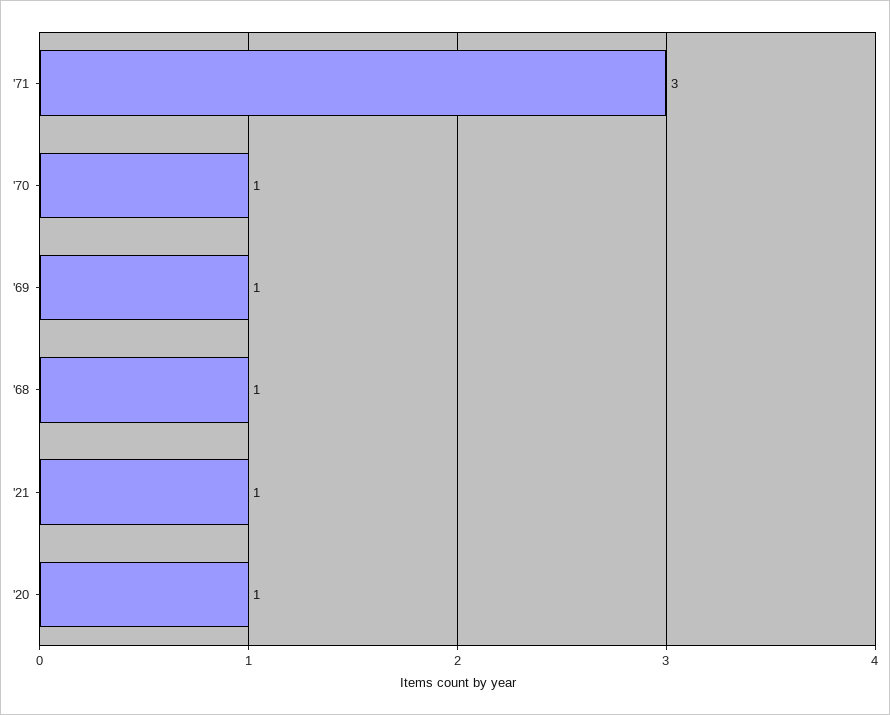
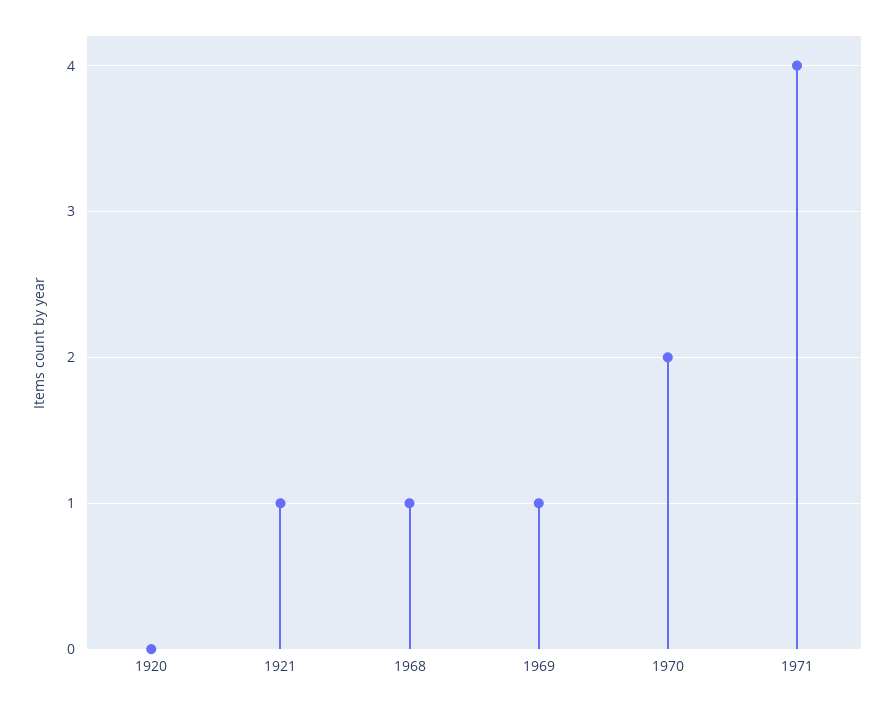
  {
-   "'71": 3,
+   "'71": 4,
-   "'70": 1,
+   "'70": 2,
    "'69": 1,
    "'68": 1,
    "'21": 1,
-   "'20": 1
+   "'20": 0
  }

